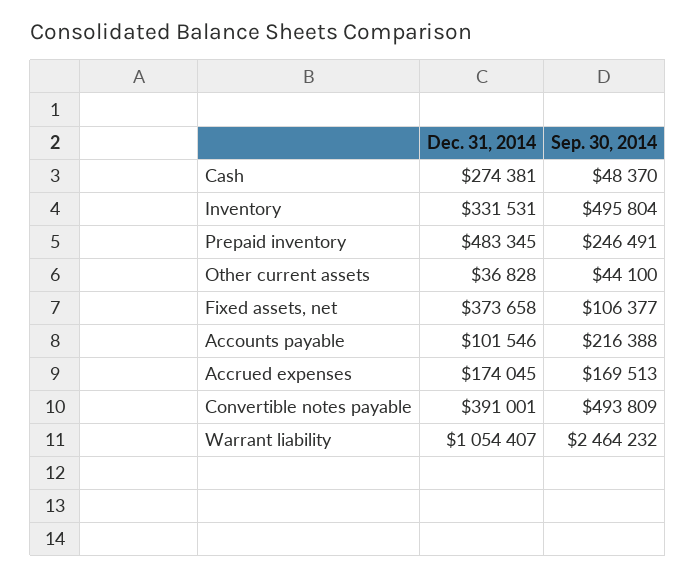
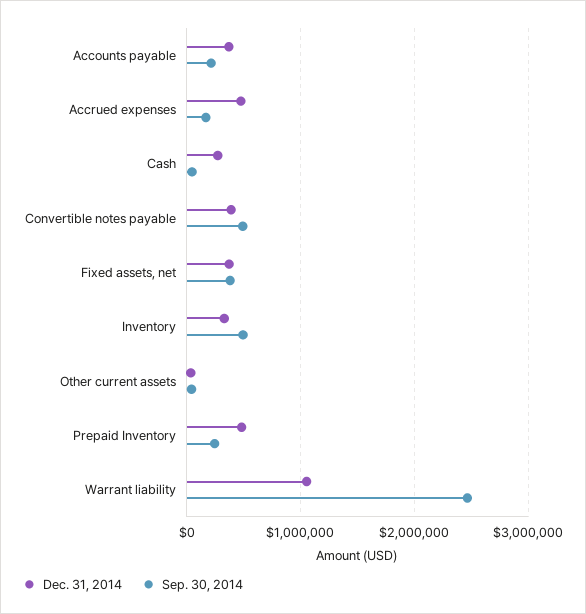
  {
    "Dec. 31, 2014": {
      "Cash": 274381,
      "Inventory": 331531,
      "Prepaid inventory": 483345,
      "Other current assets": 36828,
      "Fixed assets, net": 373658,
-     "Accounts payable": 101546,
+     "Accounts payable": 400000,
-     "Accrued expenses": 174045,
+     "Accrued expenses": 500000,
      "Convertible notes payable": 391001,
      "Warrant liability": 1054407
    },
    "Sep. 30, 2014": {
      "Cash": 48370,
      "Inventory": 495804,
      "Prepaid inventory": 246491,
      "Other current assets": 44100,
-     "Fixed assets, net": 106377,
+     "Fixed assets, net": 400000,
      "Accounts payable": 216388,
      "Accrued expenses": 169513,
      "Convertible notes payable": 493809,
      "Warrant liability": 2464232
    }
  }

